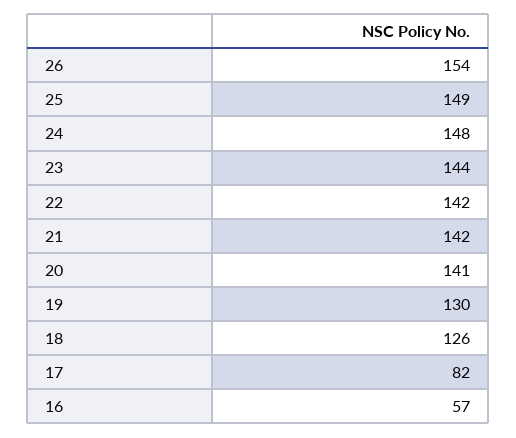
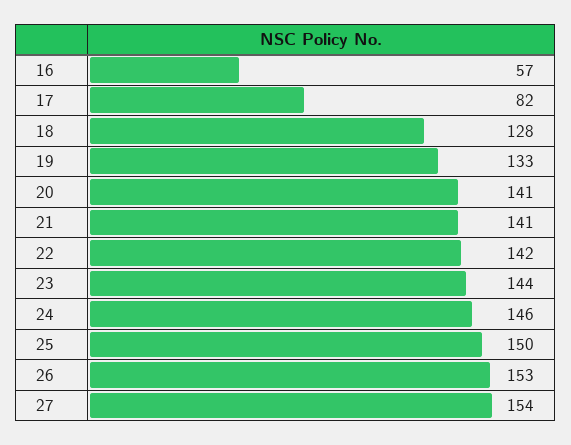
  {
-   "26": 154,
+   "26": 153,
-   "25": 149,
+   "25": 150,
-   "24": 148,
+   "24": 146,
    "23": 144,
    "22": 142,
-   "21": 142,
+   "21": 141,
    "20": 141,
-   "19": 130,
+   "19": 133,
-   "18": 126,
+   "18": 128,
    "17": 82,
-   "16": 57
+   "16": 57,
+   "27": 154
  }

